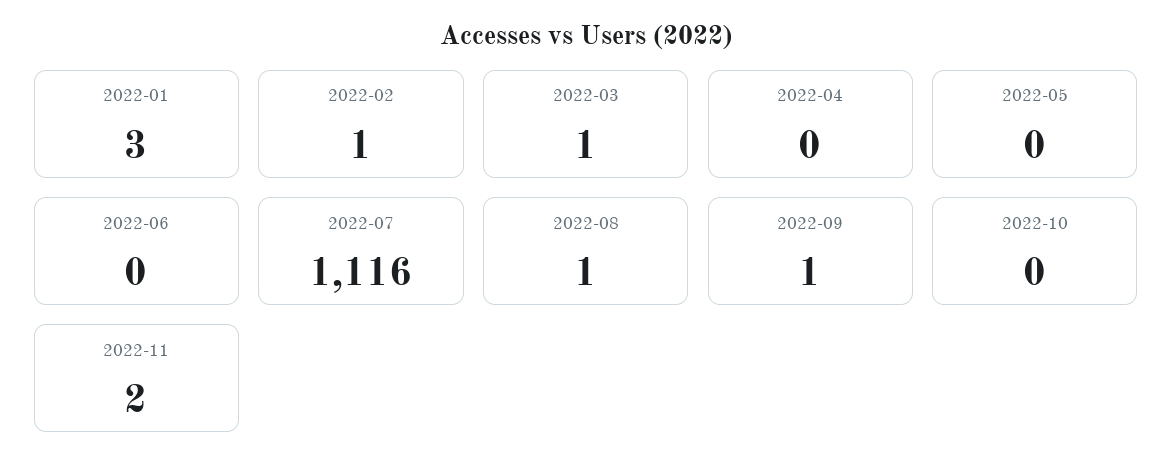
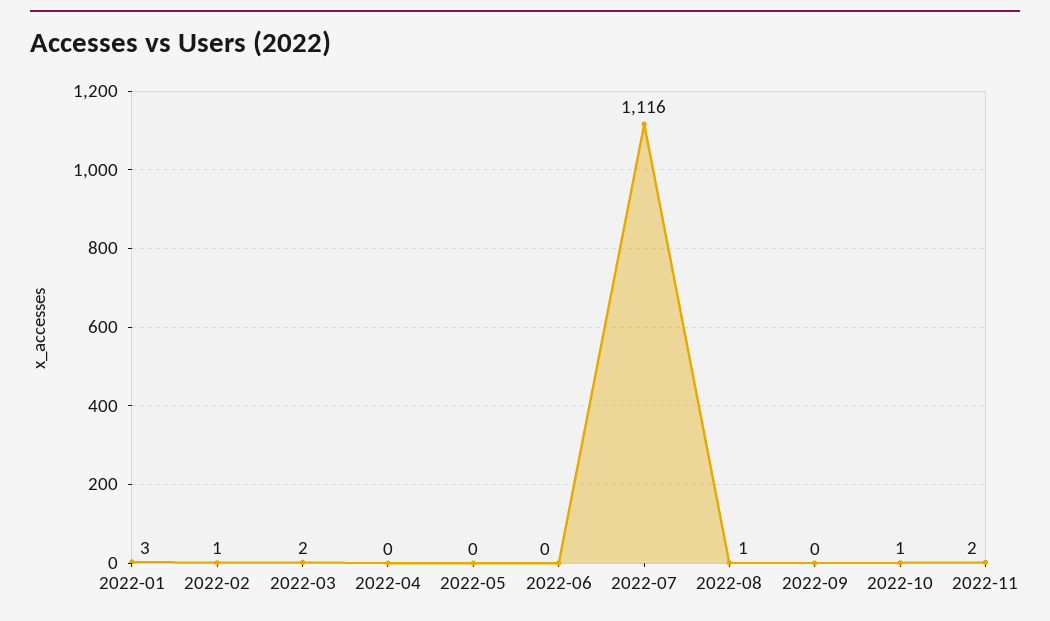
  {
    "2022-01": 3,
    "2022-02": 1,
-   "2022-03": 1,
+   "2022-03": 2,
    "2022-04": 0,
    "2022-05": 0,
    "2022-06": 0,
    "2022-07": 1116,
    "2022-08": 1,
-   "2022-09": 1,
+   "2022-09": 0,
-   "2022-10": 0,
+   "2022-10": 1,
    "2022-11": 2
  }

